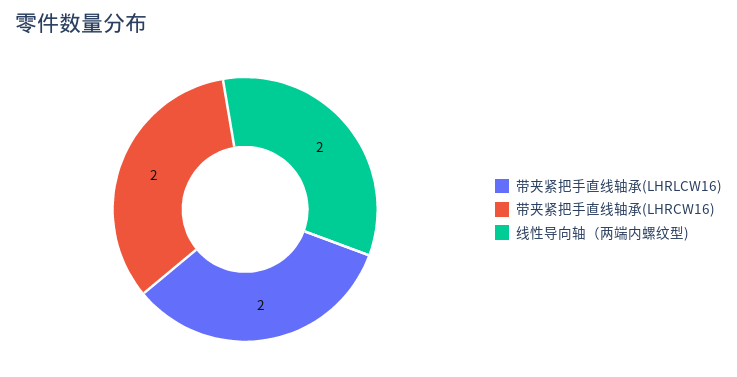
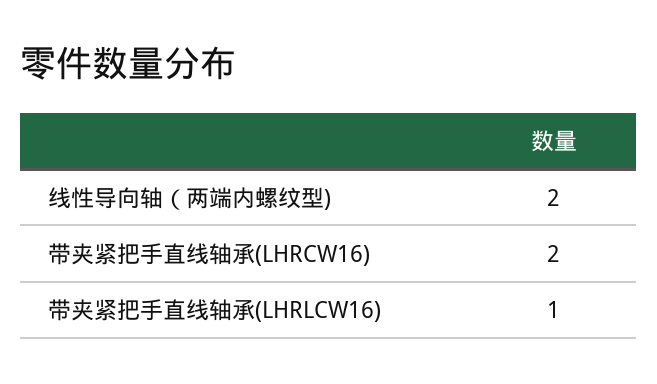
  {
-   "带夹紧把手直线轴承(LHRLCW16)": 2,
+   "带夹紧把手直线轴承(LHRLCW16)": 1,
    "带夹紧把手直线轴承(LHRCW16)": 2,
    "线性导向轴（两端内螺纹型)": 2
  }

